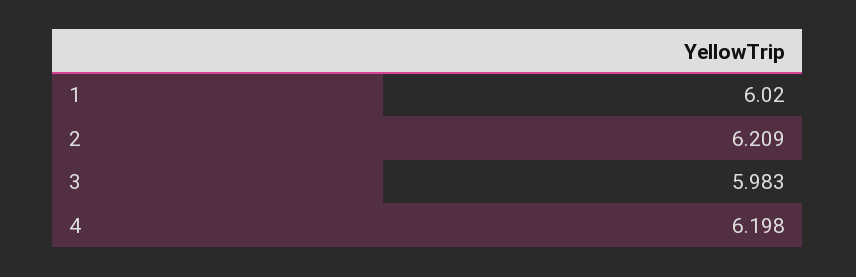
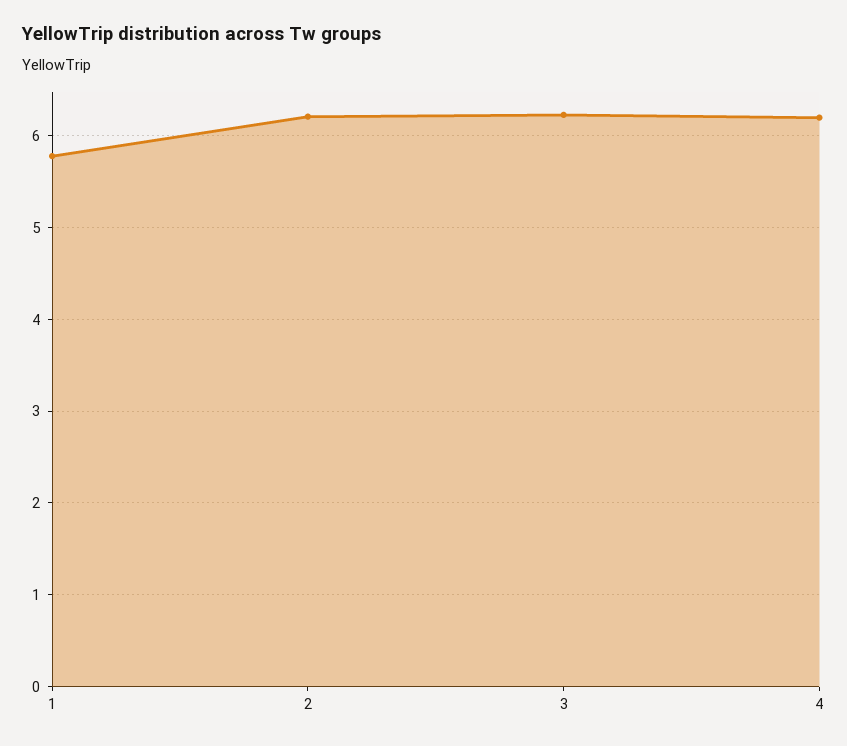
  {
-   "1": 6.02,
+   "1": 5.8,
    "2": 6.209,
-   "3": 5.983,
+   "3": 6.2,
    "4": 6.198
  }

